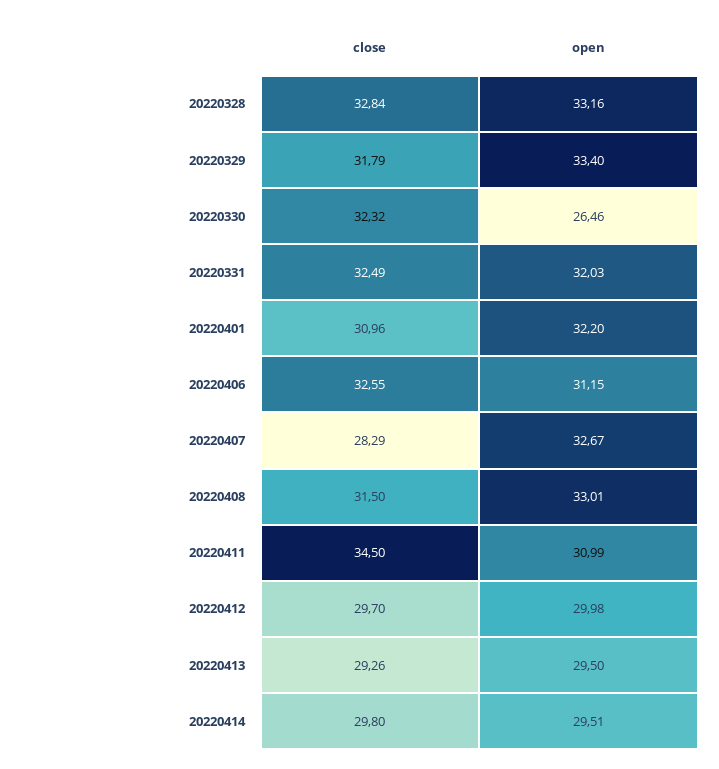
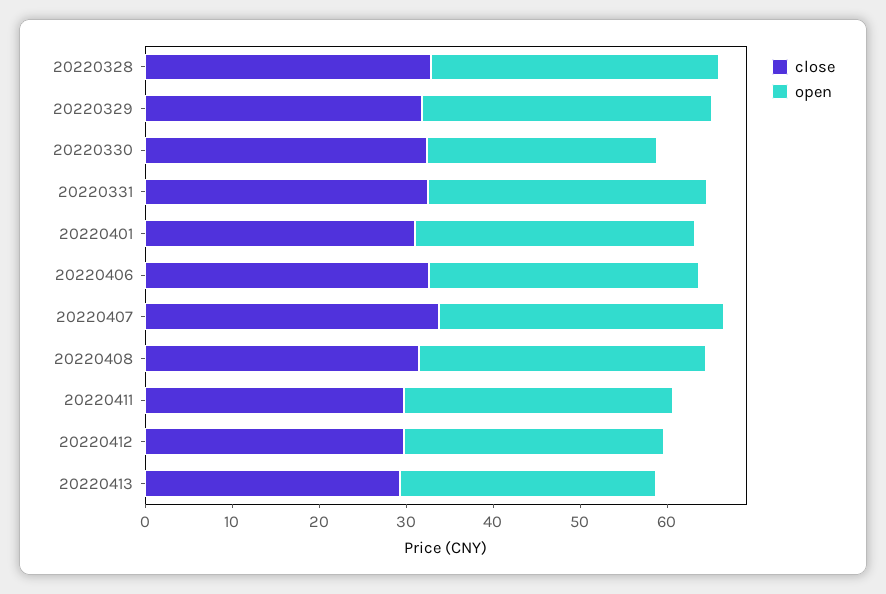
  {
    "close": {
      "20220328": 32.84,
      "20220329": 31.79,
      "20220330": 32.32,
      "20220331": 32.49,
      "20220401": 30.96,
      "20220406": 32.55,
-     "20220407": 28.29,
+     "20220407": 34,
      "20220408": 31.5,
-     "20220411": 34.5,
+     "20220411": 30,
      "20220412": 29.7,
-     "20220413": 29.26,
+     "20220413": 29.26
-     "20220414": 29.8
    },
    "open": {
      "20220328": 33.16,
      "20220329": 33.4,
      "20220330": 26.46,
      "20220331": 32.03,
      "20220401": 32.2,
      "20220406": 31.15,
      "20220407": 32.67,
      "20220408": 33.01,
      "20220411": 30.99,
      "20220412": 29.98,
-     "20220413": 29.5,
+     "20220413": 29.5
-     "20220414": 29.51
    }
  }

